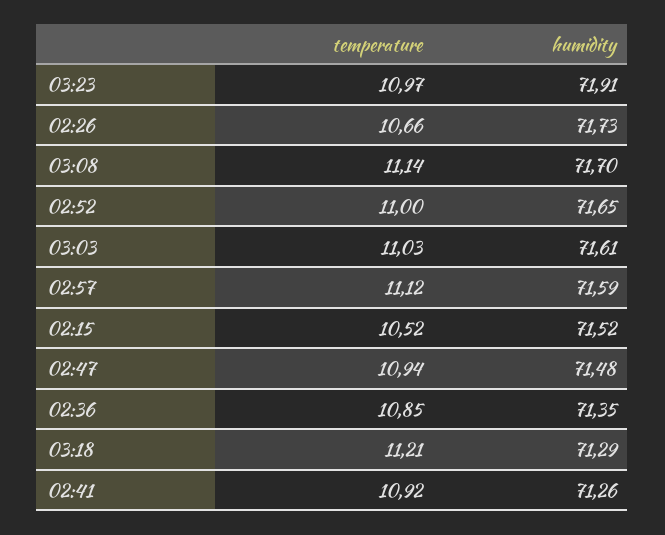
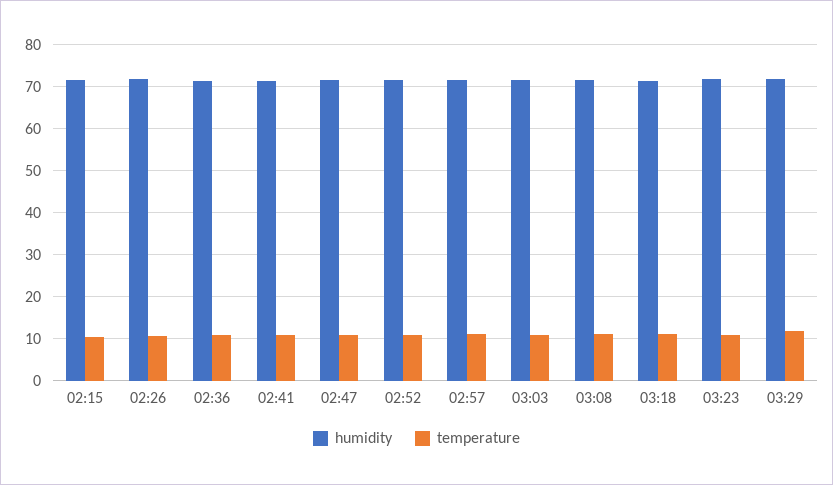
  {
    "temperature": {
      "03:23": 10.97,
      "02:26": 10.66,
      "03:08": 11.14,
      "02:52": 11,
      "03:03": 11.03,
      "02:57": 11.12,
      "02:15": 10.52,
      "02:47": 10.94,
      "02:36": 10.85,
      "03:18": 11.21,
-     "02:41": 10.92
+     "02:41": 10.92,
+     "03:29": 12
    },
    "humidity": {
      "03:23": 71.91,
      "02:26": 71.73,
      "03:08": 71.7,
      "02:52": 71.65,
      "03:03": 71.61,
      "02:57": 71.59,
      "02:15": 71.52,
      "02:47": 71.48,
      "02:36": 71.35,
      "03:18": 71.29,
-     "02:41": 71.26
+     "02:41": 71.26,
+     "03:29": 72
    }
  }

